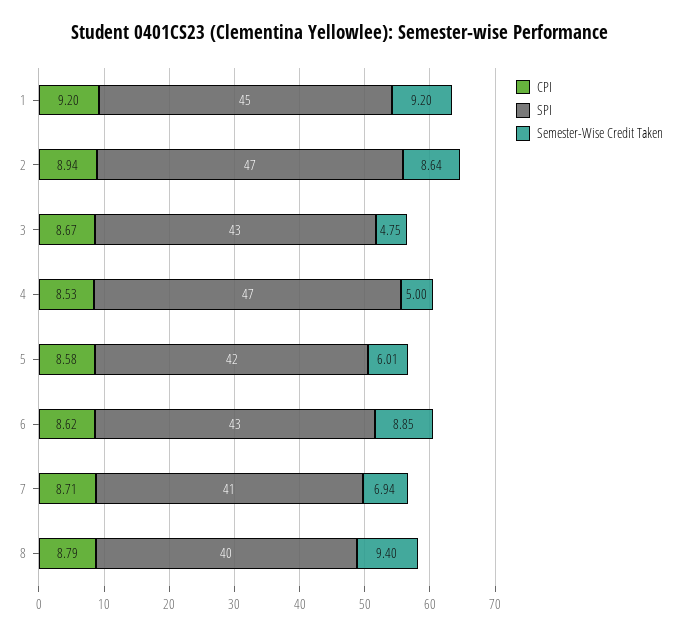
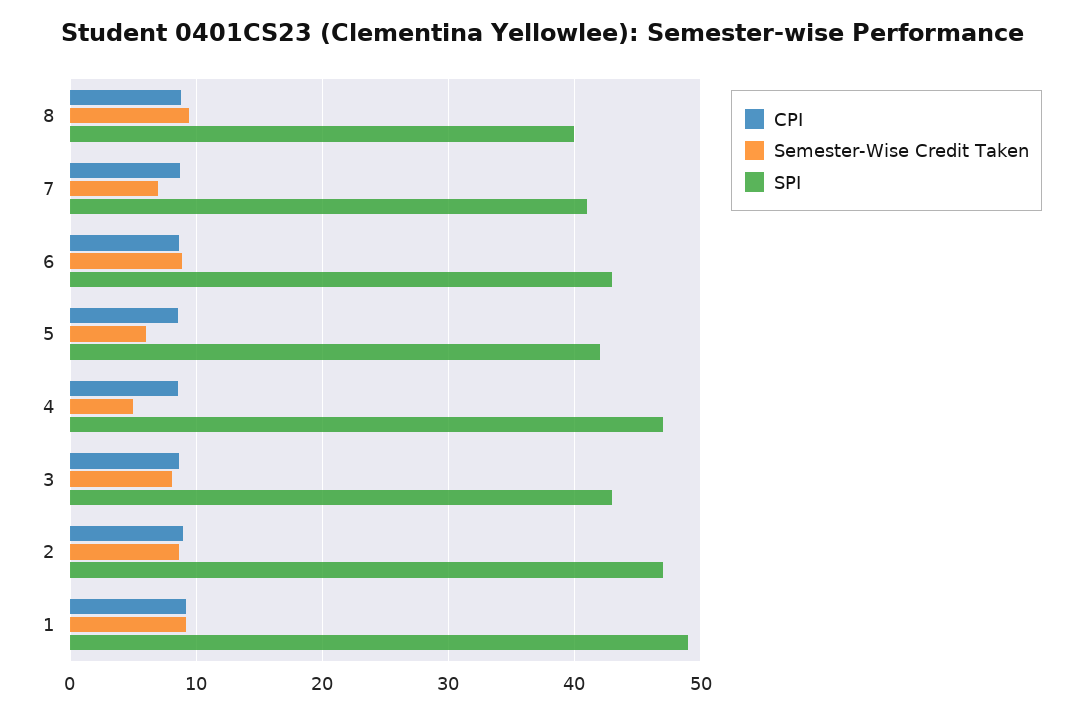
  {
    "CPI": {
      "1": 9.2,
      "2": 8.94,
      "3": 8.67,
      "4": 8.53,
      "5": 8.58,
      "6": 8.62,
      "7": 8.71,
      "8": 8.79
    },
    "SPI": {
-     "1": 45,
+     "1": 49,
      "2": 47,
      "3": 43,
      "4": 47,
      "5": 42,
      "6": 43,
      "7": 41,
      "8": 40
    },
    "Semester-Wise Credit Taken": {
      "1": 9.2,
      "2": 8.64,
-     "3": 4.75,
+     "3": 8,
      "4": 5,
      "5": 6.01,
      "6": 8.85,
      "7": 6.94,
      "8": 9.4
    }
  }

